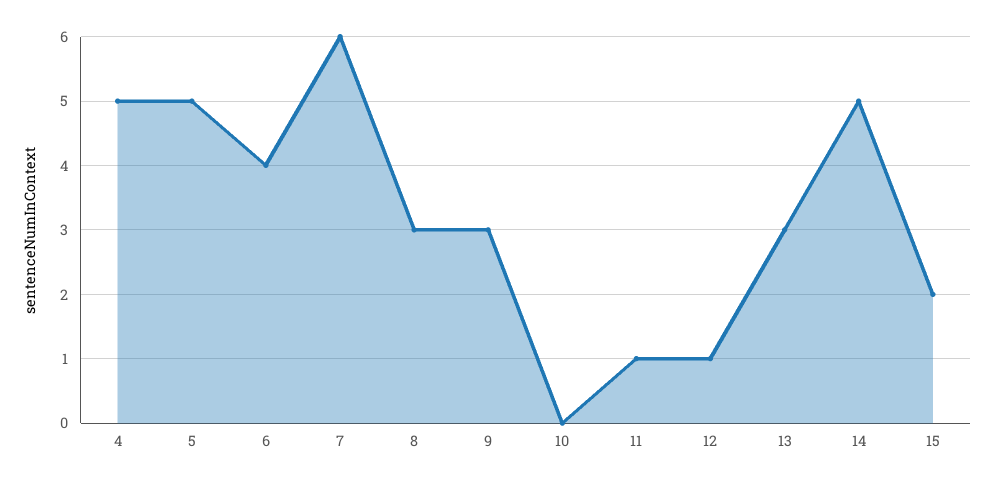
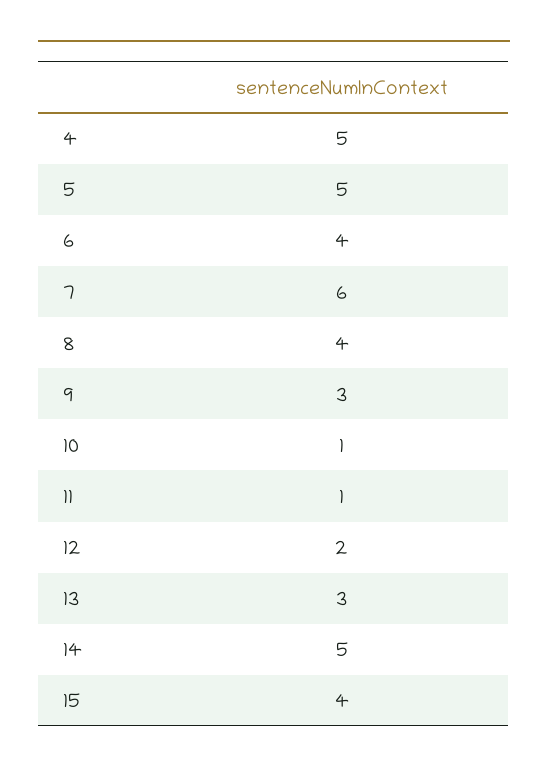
  {
    "4": 5,
    "5": 5,
    "6": 4,
    "7": 6,
-   "8": 3,
+   "8": 4,
    "9": 3,
-   "10": 0,
+   "10": 1,
    "11": 1,
-   "12": 1,
+   "12": 2,
    "13": 3,
    "14": 5,
-   "15": 2
+   "15": 4
  }

